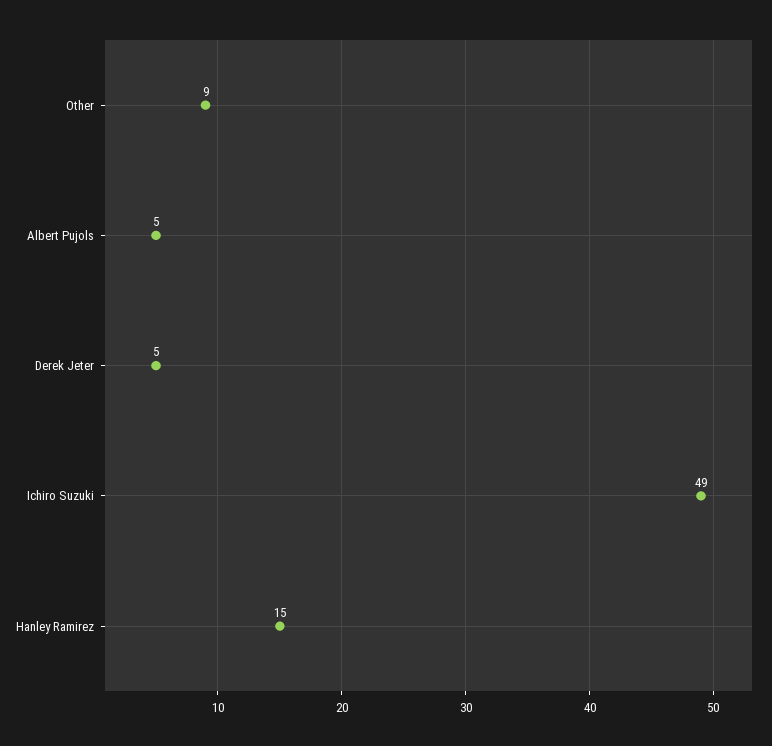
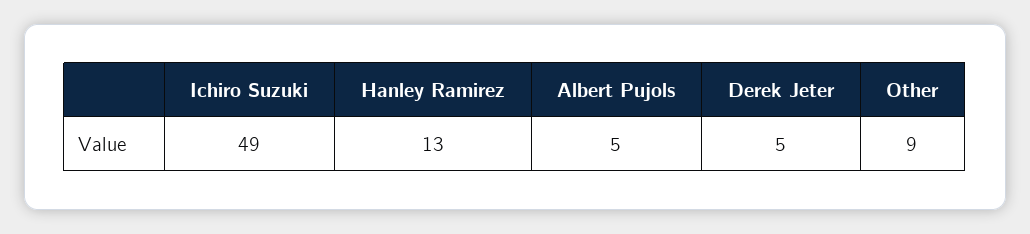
  {
    "Other": 9,
    "Albert Pujols": 5,
    "Derek Jeter": 5,
    "Ichiro Suzuki": 49,
-   "Hanley Ramirez": 15
+   "Hanley Ramirez": 13
  }

